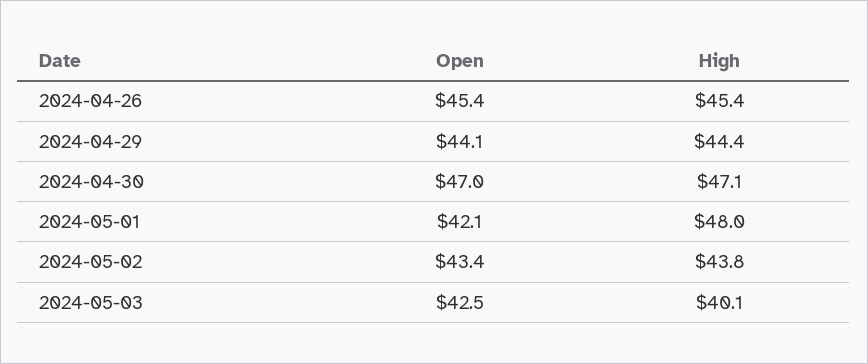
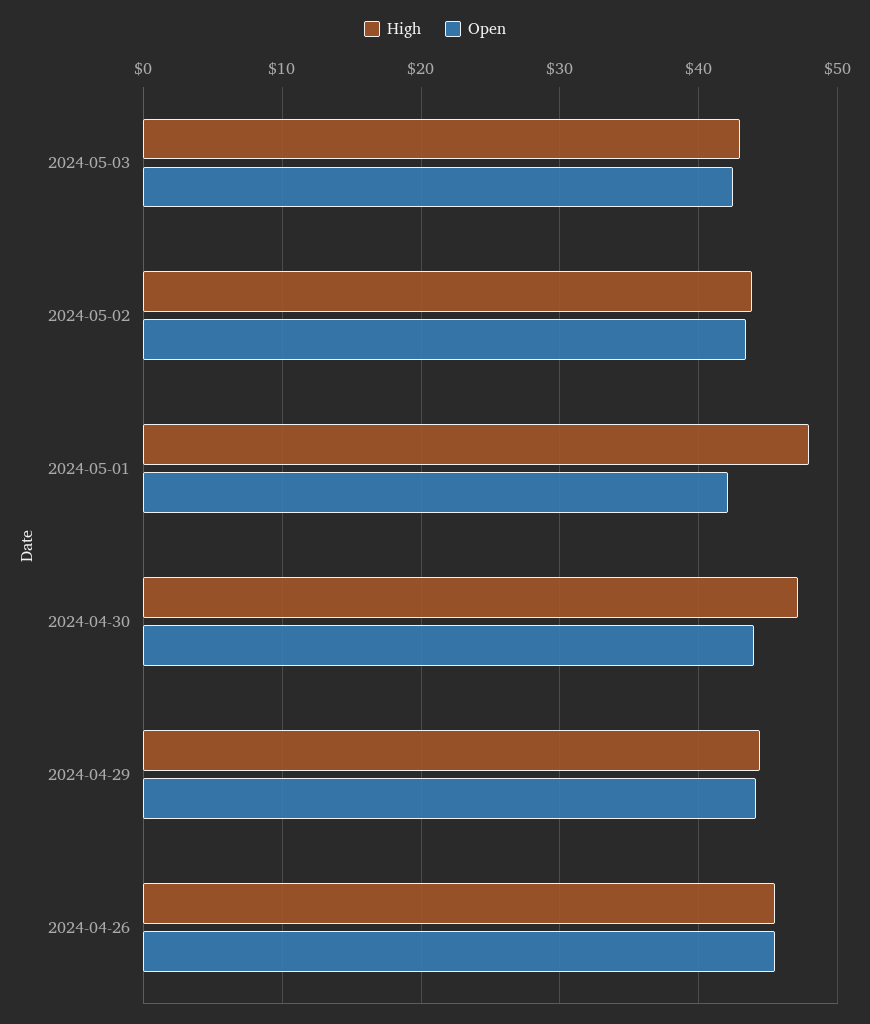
  {
    "Open": {
      "2024-04-26": 45.4,
      "2024-04-29": 44.1,
-     "2024-04-30": 47,
+     "2024-04-30": 44,
      "2024-05-01": 42.1,
      "2024-05-02": 43.4,
      "2024-05-03": 42.5
    },
    "High": {
      "2024-04-26": 45.4,
      "2024-04-29": 44.4,
      "2024-04-30": 47.1,
      "2024-05-01": 48,
      "2024-05-02": 43.8,
-     "2024-05-03": 40.1
+     "2024-05-03": 43
    }
  }

